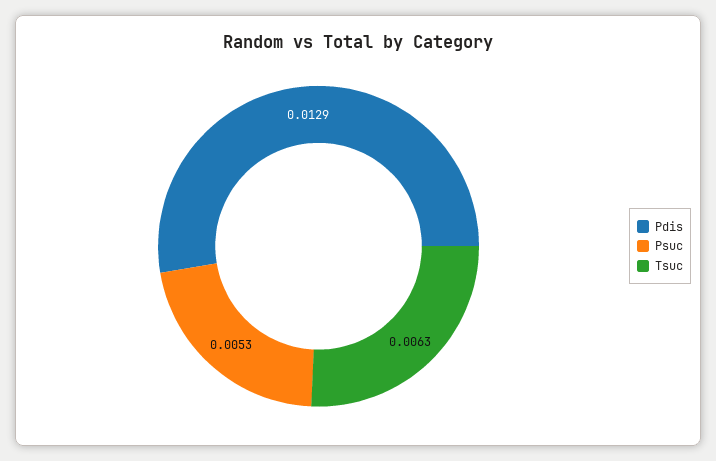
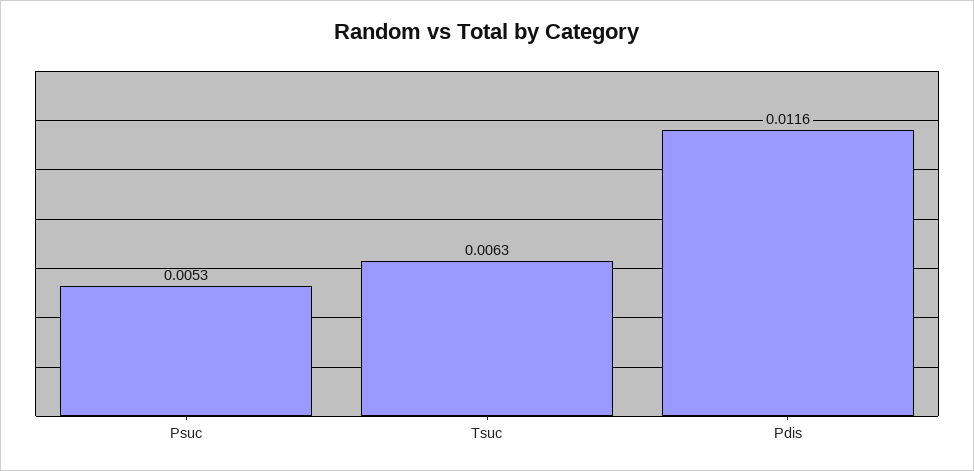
  {
-   "Pdis": 0.0129,
+   "Pdis": 0.0116,
    "Psuc": 0.0053,
    "Tsuc": 0.0063
  }

